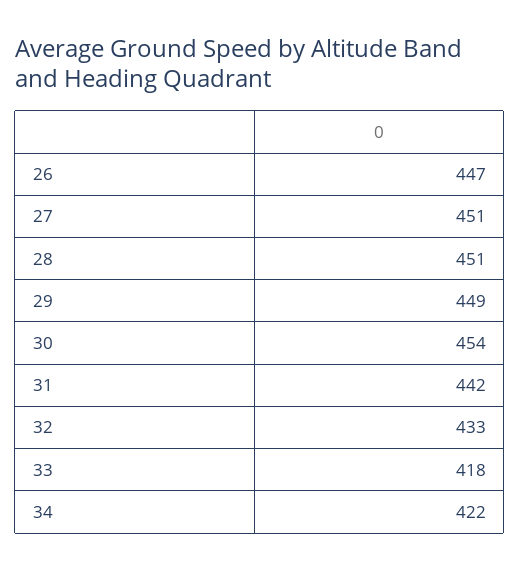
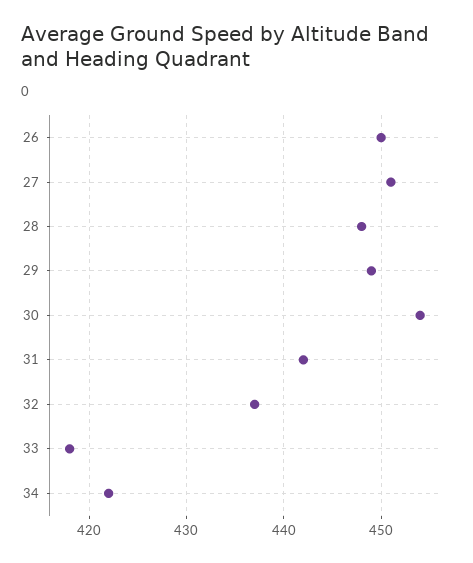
  {
-   "26": 447,
+   "26": 450,
    "27": 451,
-   "28": 451,
+   "28": 448,
    "29": 449,
    "30": 454,
    "31": 442,
-   "32": 433,
+   "32": 437,
    "33": 418,
    "34": 422
  }

